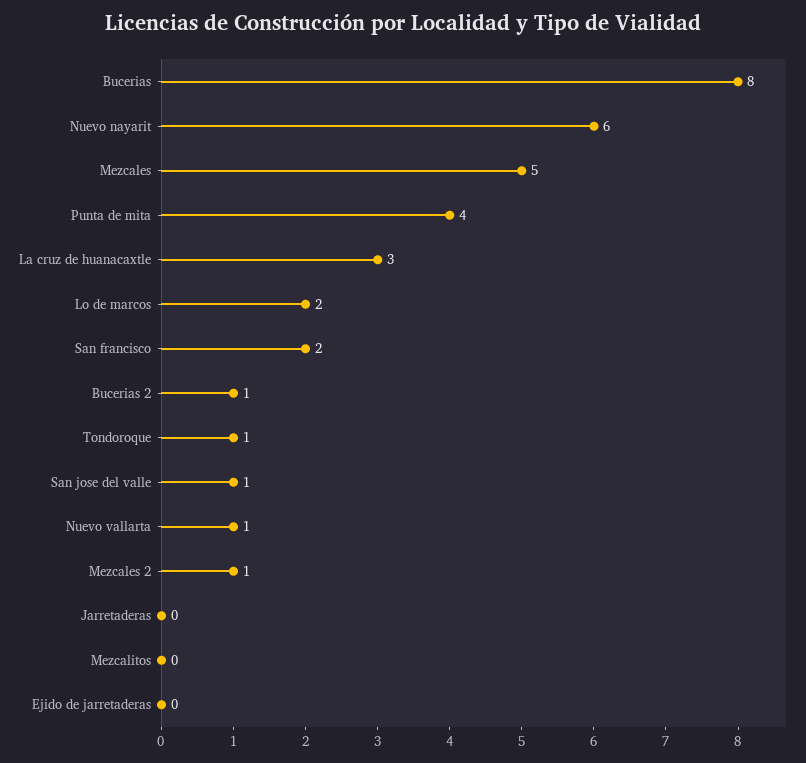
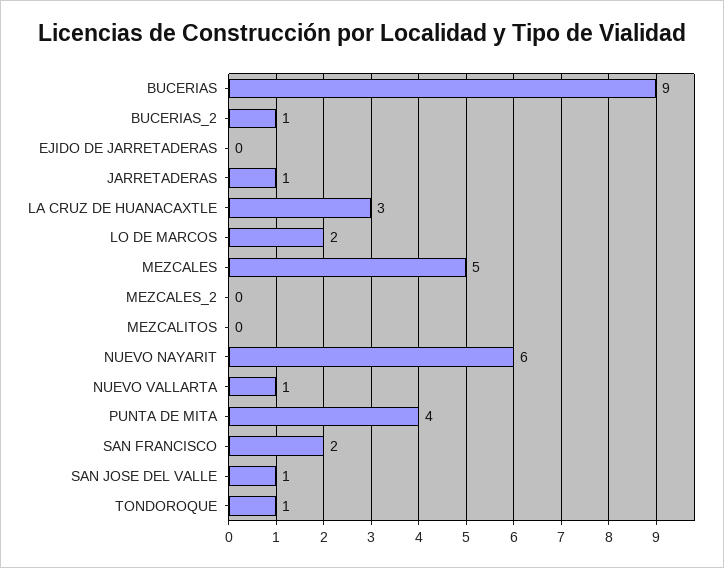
  {
-   "Bucerias": 8,
+   "Bucerias": 9,
    "Nuevo nayarit": 6,
    "Mezcales": 5,
    "Punta de mita": 4,
    "La cruz de huanacaxtle": 3,
    "Lo de marcos": 2,
    "San francisco": 2,
    "Bucerias 2": 1,
    "Tondoroque": 1,
    "San jose del valle": 1,
    "Nuevo vallarta": 1,
-   "Mezcales 2": 1,
+   "Mezcales 2": 0,
-   "Jarretaderas": 0,
+   "Jarretaderas": 1,
    "Mezcalitos": 0,
    "Ejido de jarretaderas": 0
  }

